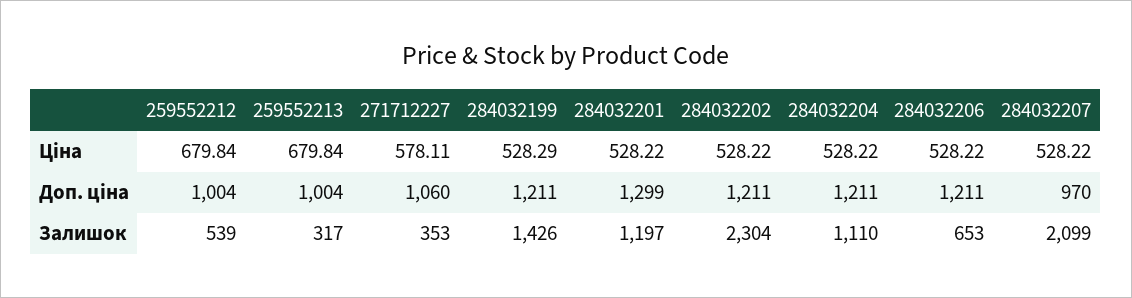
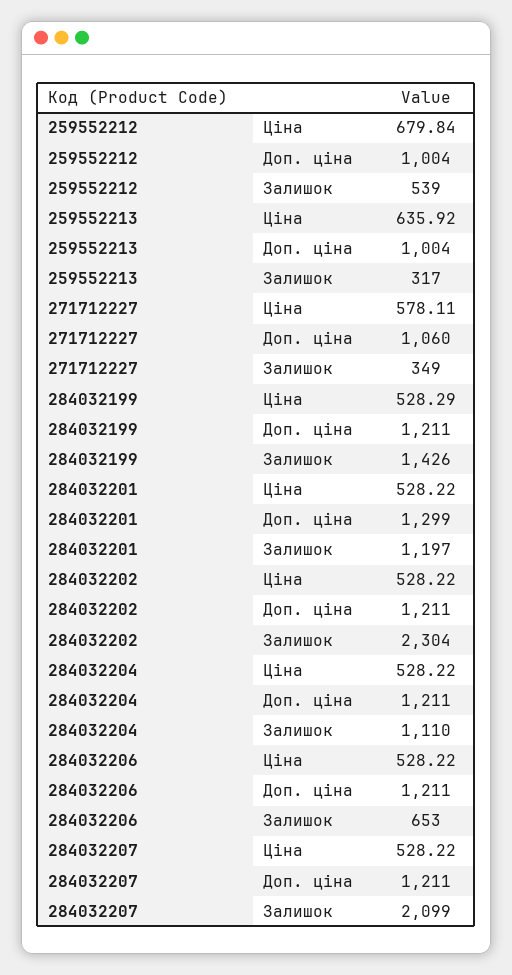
  {
    "259552212": {
      "Ціна": 679.84,
      "Доп. ціна": 1004,
      "Залишок": 539
    },
    "259552213": {
-     "Ціна": 679.84,
+     "Ціна": 635.92,
      "Доп. ціна": 1004,
      "Залишок": 317
    },
    "271712227": {
      "Ціна": 578.11,
      "Доп. ціна": 1060,
-     "Залишок": 353
+     "Залишок": 349
    },
    "284032199": {
      "Ціна": 528.29,
      "Доп. ціна": 1211,
      "Залишок": 1426
    },
    "284032201": {
      "Ціна": 528.22,
      "Доп. ціна": 1299,
      "Залишок": 1197
    },
    "284032202": {
      "Ціна": 528.22,
      "Доп. ціна": 1211,
      "Залишок": 2304
    },
    "284032204": {
      "Ціна": 528.22,
      "Доп. ціна": 1211,
      "Залишок": 1110
    },
    "284032206": {
      "Ціна": 528.22,
      "Доп. ціна": 1211,
      "Залишок": 653
    },
    "284032207": {
      "Ціна": 528.22,
-     "Доп. ціна": 970,
+     "Доп. ціна": 1211,
      "Залишок": 2099
    }
  }

